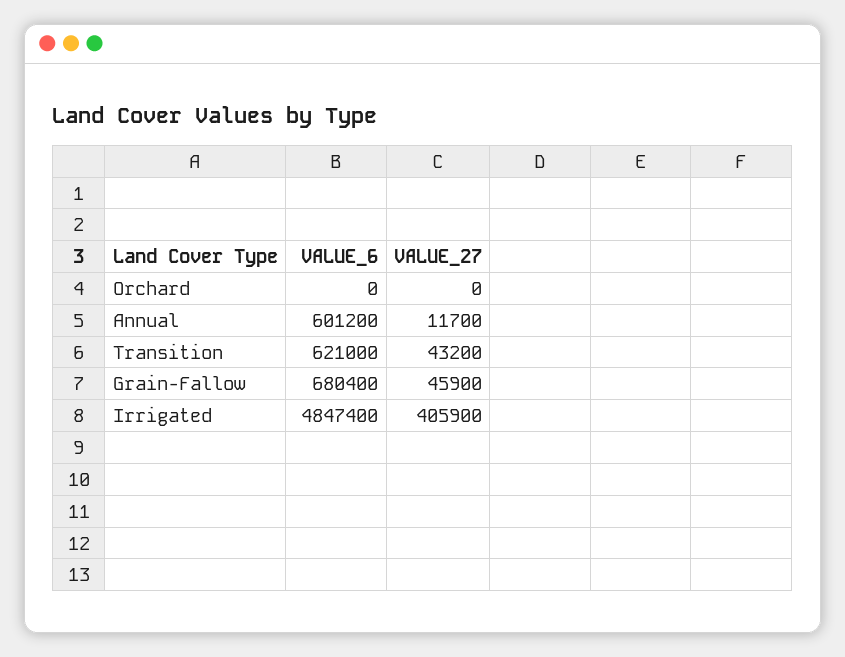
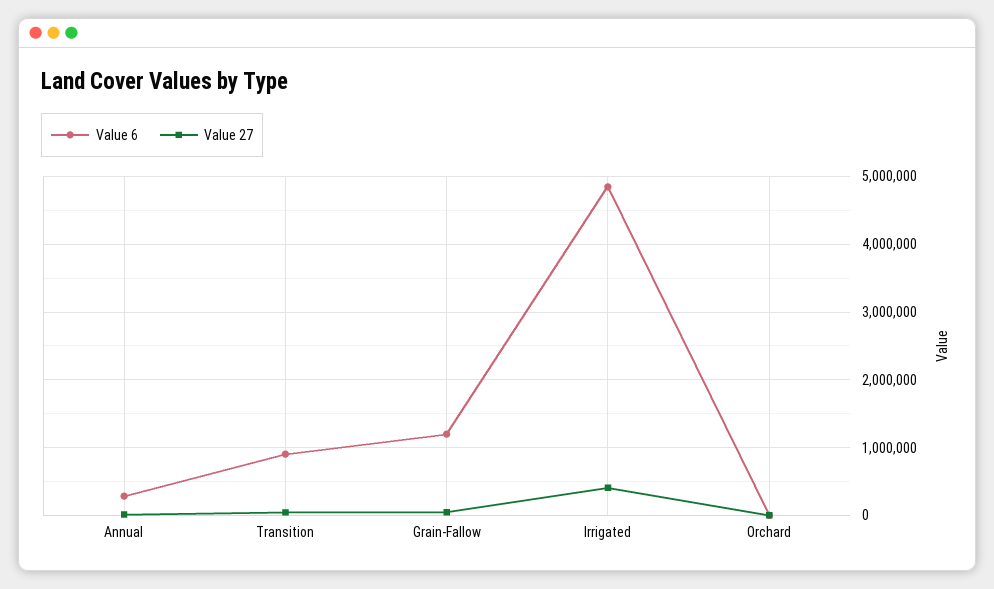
  {
    "VALUE_6": {
      "Orchard": 0,
-     "Annual": 601200,
+     "Annual": 300000,
-     "Transition": 621000,
+     "Transition": 900000,
-     "Grain-Fallow": 680400,
+     "Grain-Fallow": 1200000,
      "Irrigated": 4847400
    },
    "VALUE_27": {
      "Orchard": 0,
      "Annual": 11700,
      "Transition": 43200,
      "Grain-Fallow": 45900,
      "Irrigated": 405900
    }
  }

